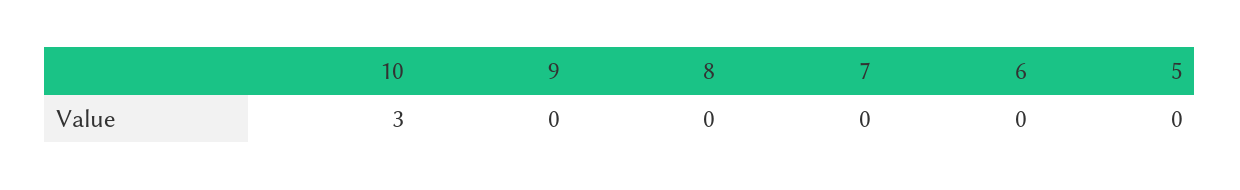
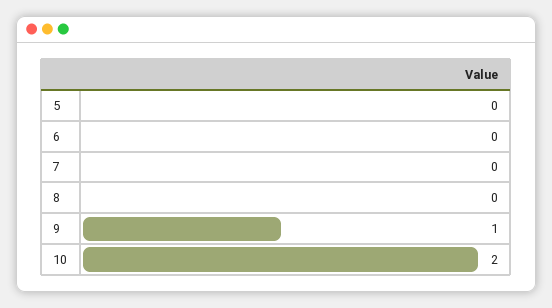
  {
-   "10": 3,
+   "10": 2,
-   "9": 0,
+   "9": 1,
    "8": 0,
    "7": 0,
    "6": 0,
    "5": 0
  }

